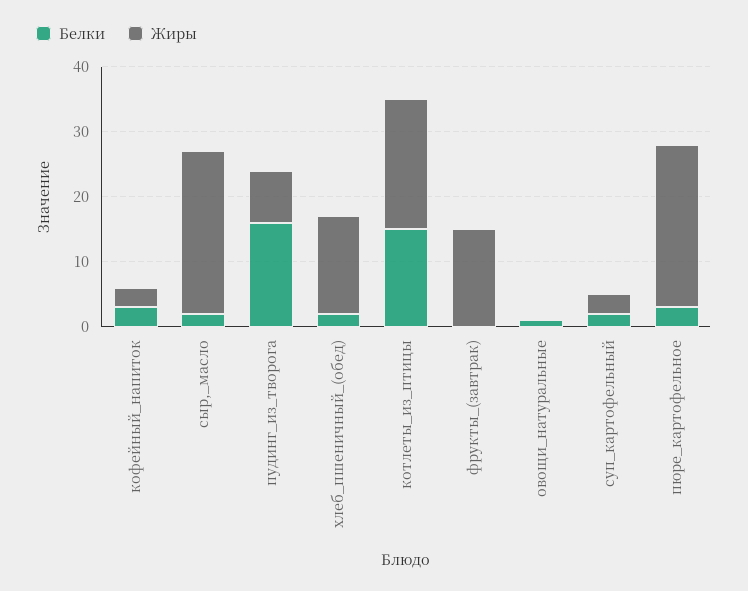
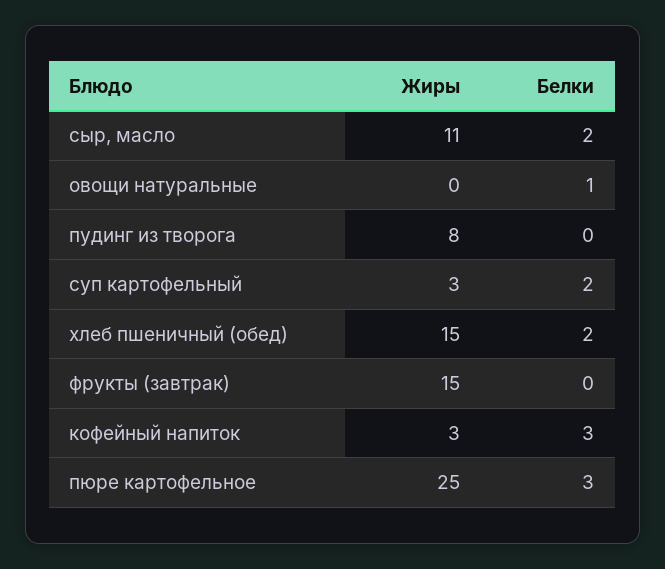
  {
    "Белки": {
      "кофейный_напиток": 3,
      "сыр,_масло": 2,
-     "пудинг_из_творога": 15,
+     "пудинг_из_творога": 0,
      "хлеб_пшеничный_(обед)": 2,
-     "котлеты_из_птицы": 15,
      "фрукты_(завтрак)": 0,
      "овощи_натуральные": 1,
      "суп_картофельный": 2,
      "пюре_картофельное": 3
    },
    "Жиры": {
      "кофейный_напиток": 3,
-     "сыр,_масло": 25,
+     "сыр,_масло": 11,
      "пудинг_из_творога": 8,
      "хлеб_пшеничный_(обед)": 15,
-     "котлеты_из_птицы": 20,
      "фрукты_(завтрак)": 15,
      "овощи_натуральные": 0,
      "суп_картофельный": 3,
      "пюре_картофельное": 25
    }
  }

